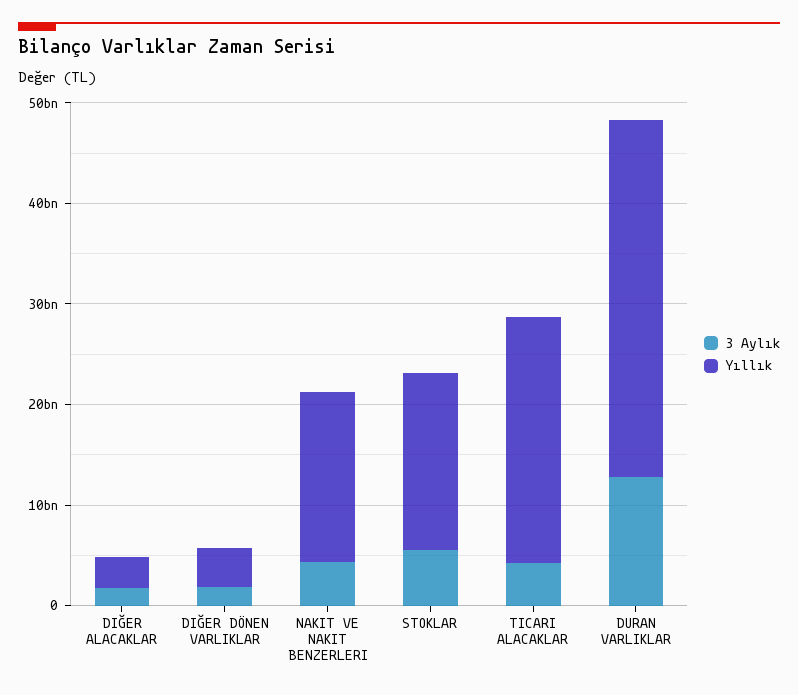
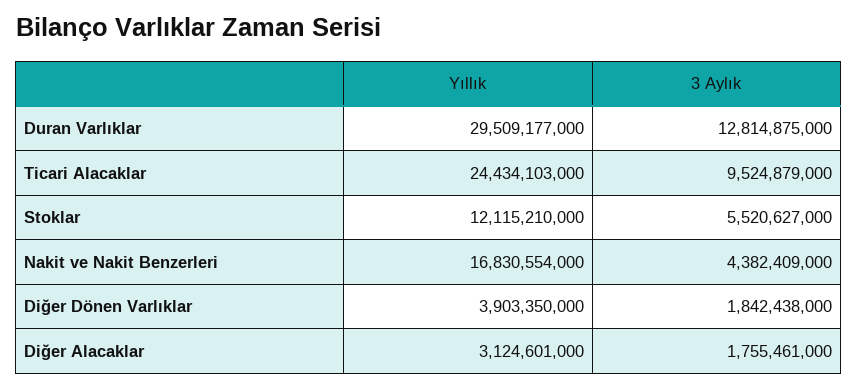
  {
    "3 Aylık": {
      "DIĞER ALACAKLAR": 1755461000,
      "DIĞER DÖNEN VARLIKLAR": 1842438000,
      "NAKIT VE NAKIT BENZERLERI": 4382409000,
      "STOKLAR": 5520627000,
-     "TICARI ALACAKLAR": 4000000000,
+     "TICARI ALACAKLAR": 9524879000,
      "DURAN VARLIKLAR": 12814875000
    },
    "Yıllık": {
      "DIĞER ALACAKLAR": 3124601000,
      "DIĞER DÖNEN VARLIKLAR": 3903350000,
      "NAKIT VE NAKIT BENZERLERI": 16830554000,
-     "STOKLAR": 18000000000,
+     "STOKLAR": 12115210000,
      "TICARI ALACAKLAR": 24434103000,
-     "DURAN VARLIKLAR": 36000000000
+     "DURAN VARLIKLAR": 29509177000
    }
  }

